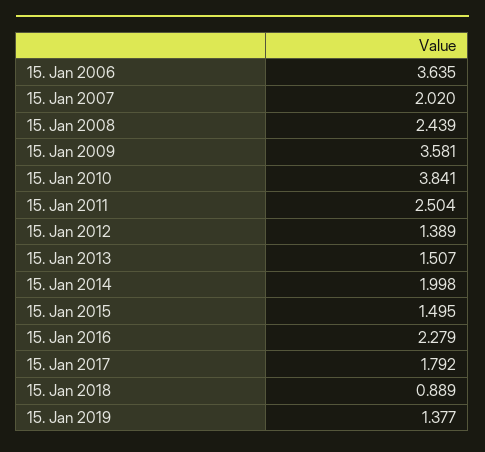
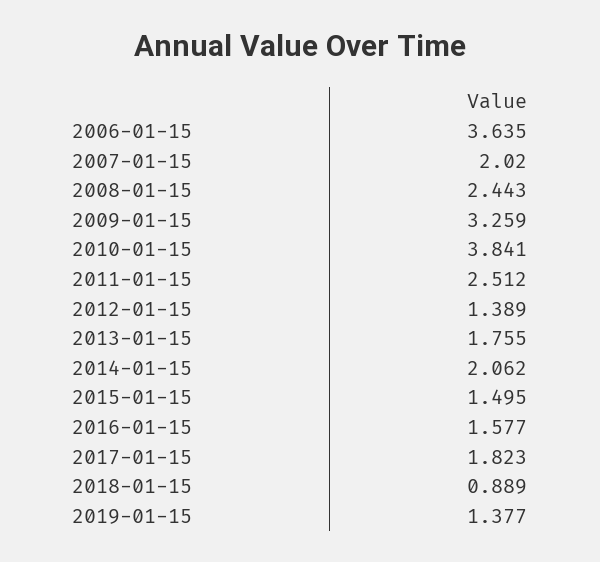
  {
    "15. Jan 2006": 3.635,
    "15. Jan 2007": 2.02,
-   "15. Jan 2008": 2.439,
+   "15. Jan 2008": 2.443,
-   "15. Jan 2009": 3.581,
+   "15. Jan 2009": 3.259,
    "15. Jan 2010": 3.841,
-   "15. Jan 2011": 2.504,
+   "15. Jan 2011": 2.512,
    "15. Jan 2012": 1.389,
-   "15. Jan 2013": 1.507,
+   "15. Jan 2013": 1.755,
-   "15. Jan 2014": 1.998,
+   "15. Jan 2014": 2.062,
    "15. Jan 2015": 1.495,
-   "15. Jan 2016": 2.279,
+   "15. Jan 2016": 1.577,
-   "15. Jan 2017": 1.792,
+   "15. Jan 2017": 1.823,
    "15. Jan 2018": 0.889,
    "15. Jan 2019": 1.377
  }

